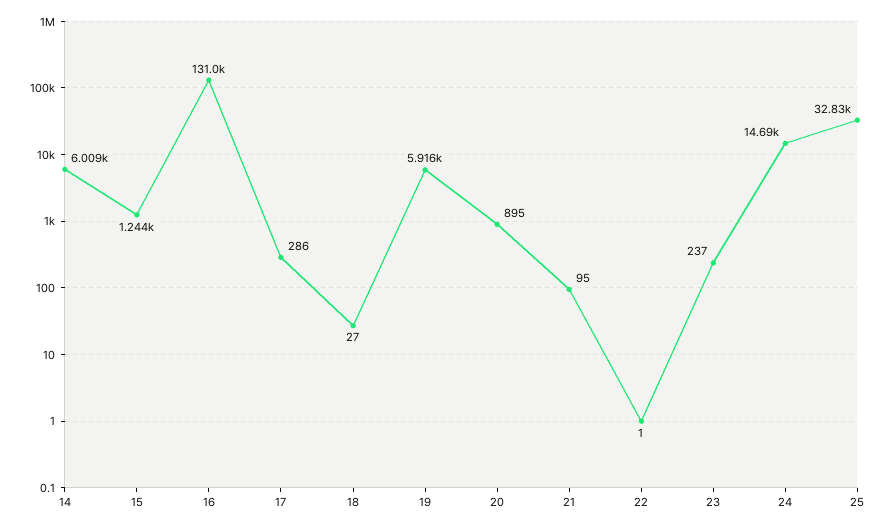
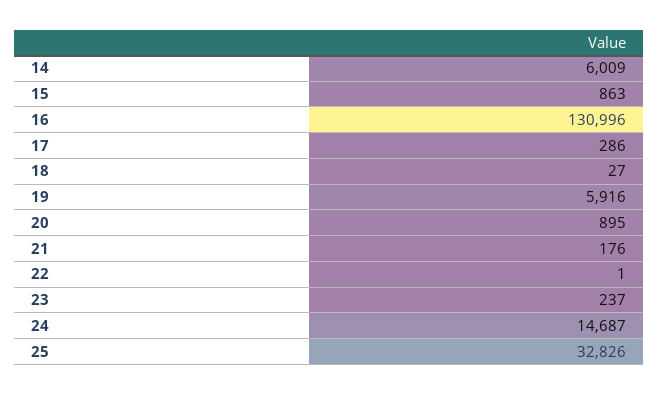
  {
    "14": 6009,
-   "15": 1244,
+   "15": 863,
    "16": 130996,
    "17": 286,
    "18": 27,
    "19": 5916,
    "20": 895,
-   "21": 95,
+   "21": 176,
    "22": 1,
    "23": 237,
    "24": 14687,
    "25": 32826
  }

